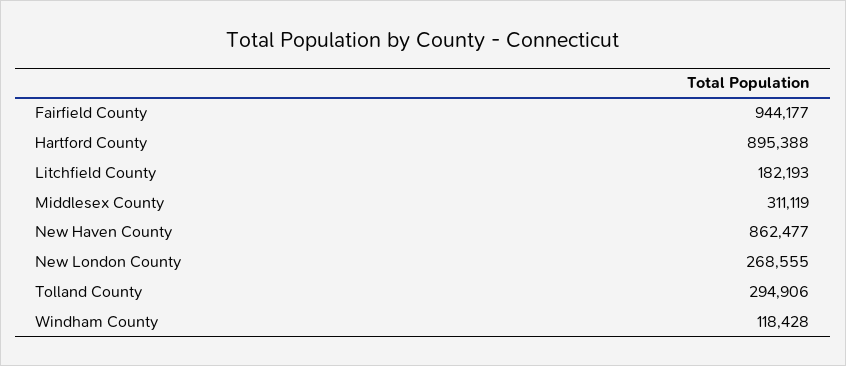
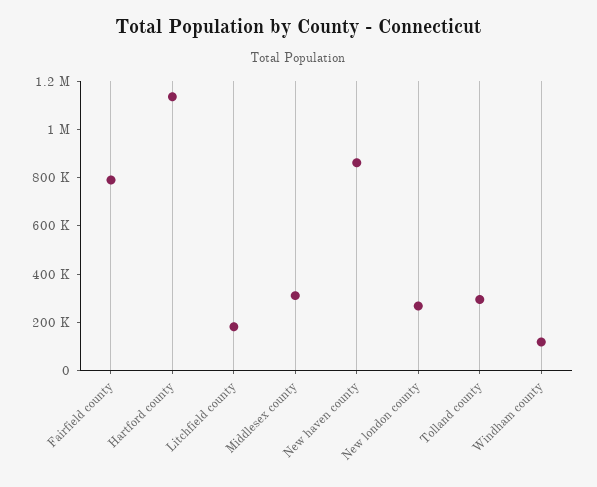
  {
-   "Fairfield County": 944177,
+   "Fairfield County": 800000,
-   "Hartford County": 895388,
+   "Hartford County": 1150000,
    "Litchfield County": 182193,
    "Middlesex County": 311119,
    "New Haven County": 862477,
    "New London County": 268555,
    "Tolland County": 294906,
    "Windham County": 118428
  }

